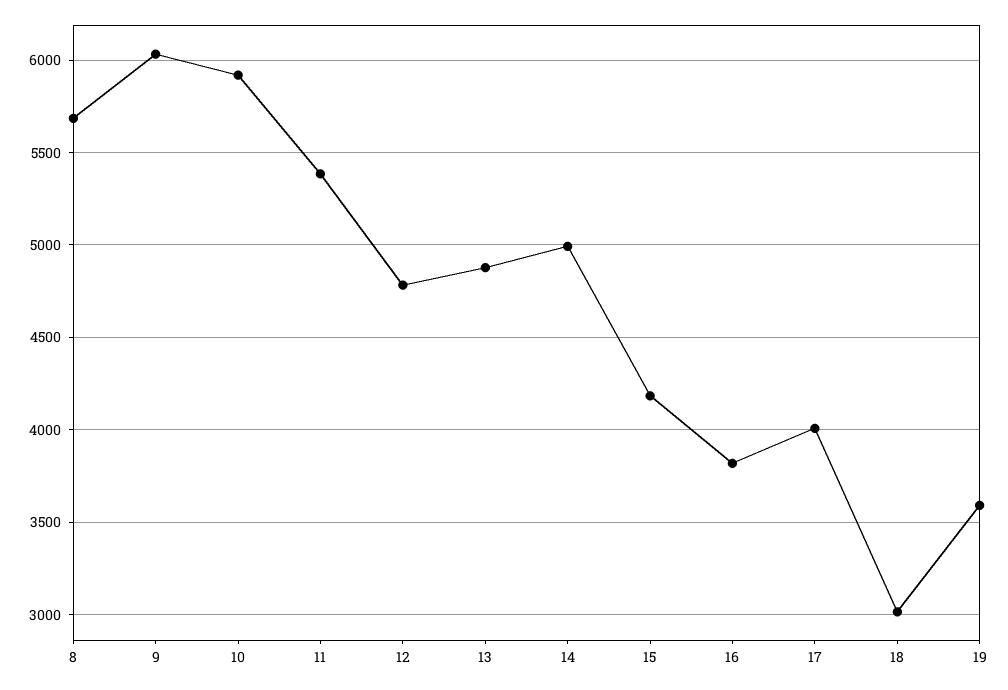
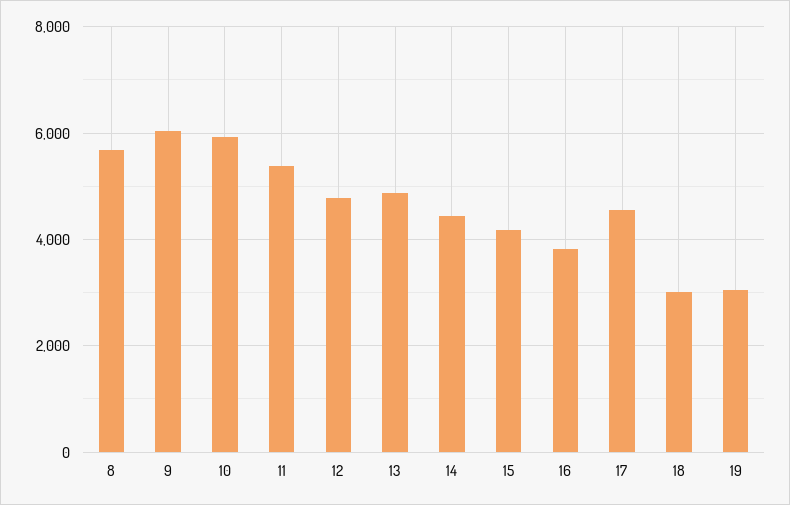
  {
    "8": 5700,
    "9": 6050,
    "10": 5900,
    "11": 5400,
    "12": 4800,
    "13": 4900,
-   "14": 5000,
+   "14": 4400,
    "15": 4200,
    "16": 3800,
-   "17": 4000,
+   "17": 4600,
    "18": 3000,
-   "19": 3600
+   "19": 3000
  }

